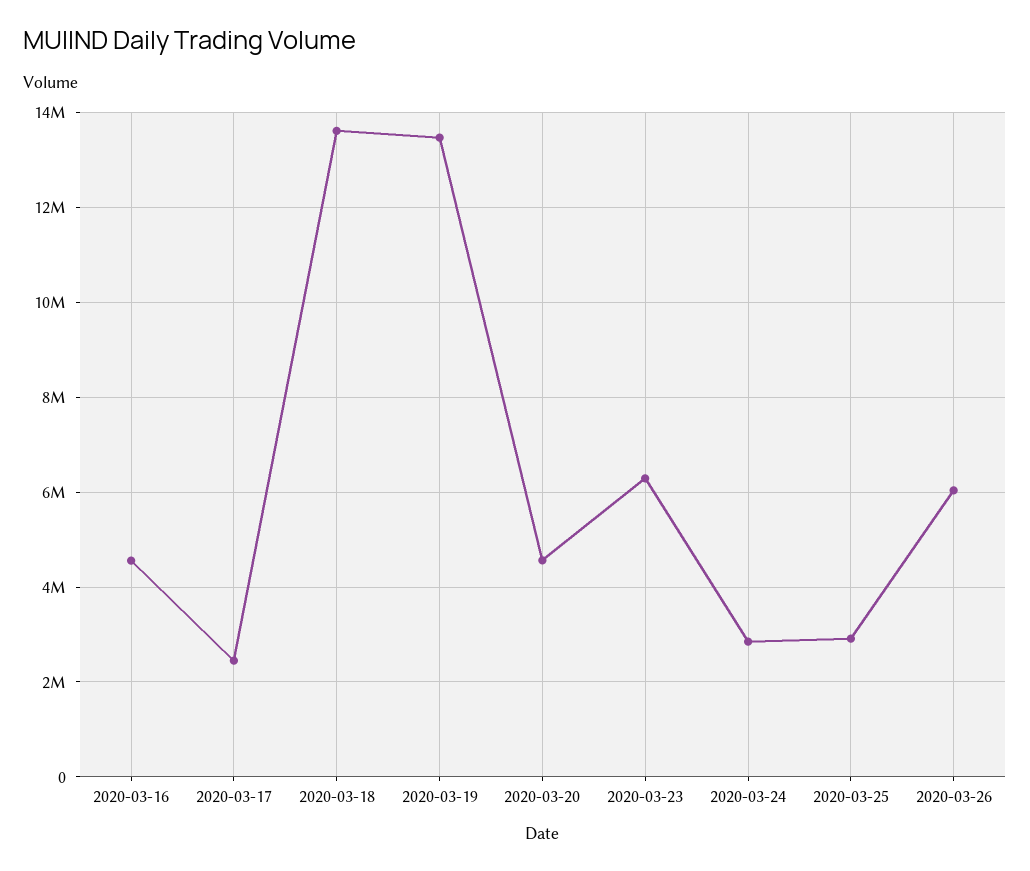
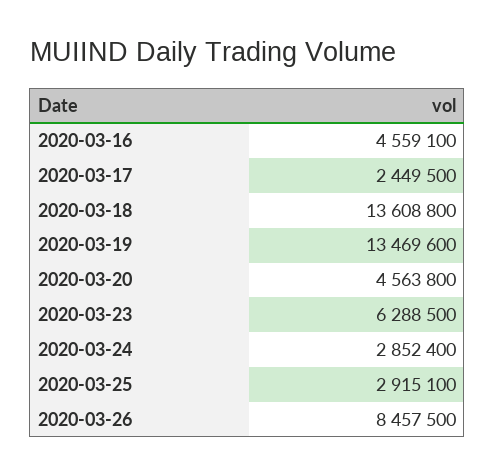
  {
    "2020-03-16": 4559100,
    "2020-03-17": 2449500,
    "2020-03-18": 13608800,
    "2020-03-19": 13469600,
    "2020-03-20": 4563800,
    "2020-03-23": 6288500,
    "2020-03-24": 2852400,
    "2020-03-25": 2915100,
-   "2020-03-26": 6000000
+   "2020-03-26": 8457500
  }

